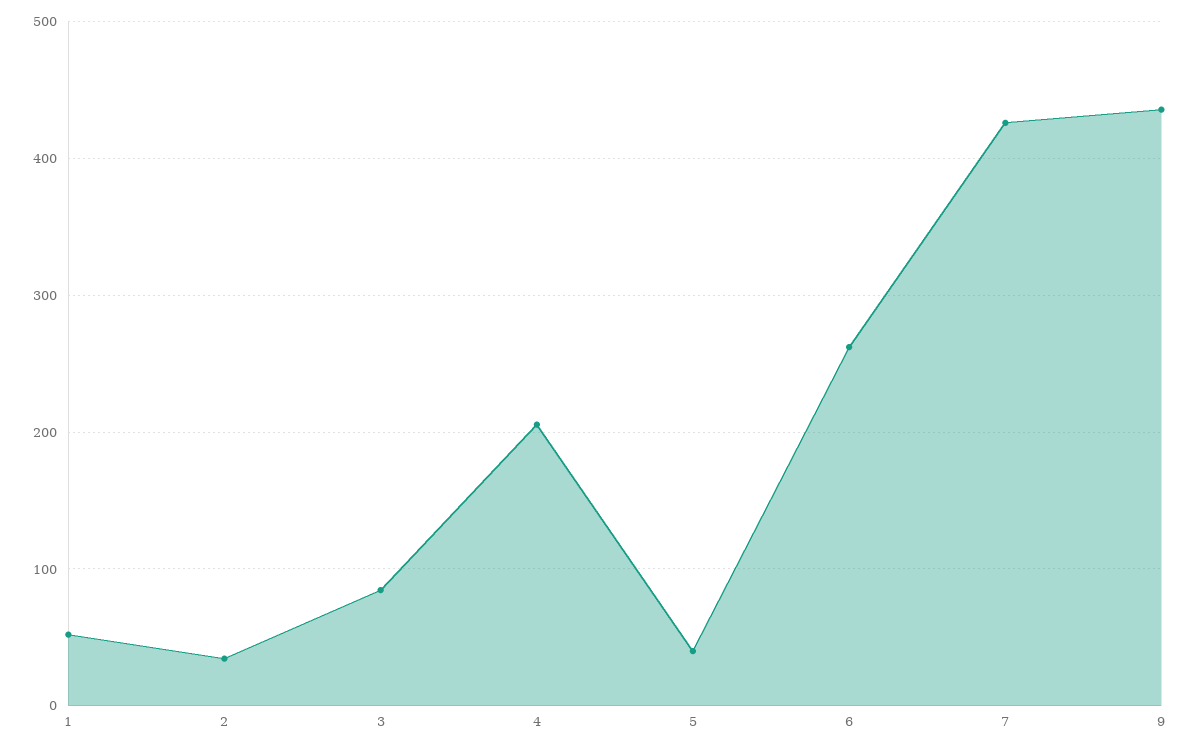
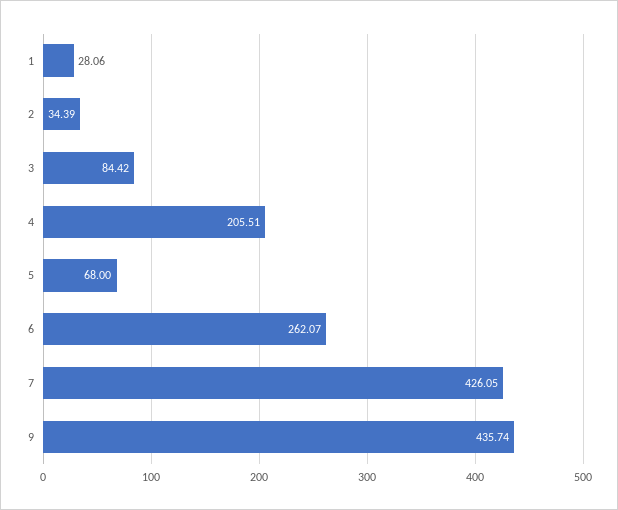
  {
-   "1": 50,
+   "1": 28.06,
    "2": 34.39,
    "3": 84.42,
    "4": 205.51,
-   "5": 40,
+   "5": 68,
    "6": 262.07,
    "7": 426.05,
    "9": 435.74
  }

